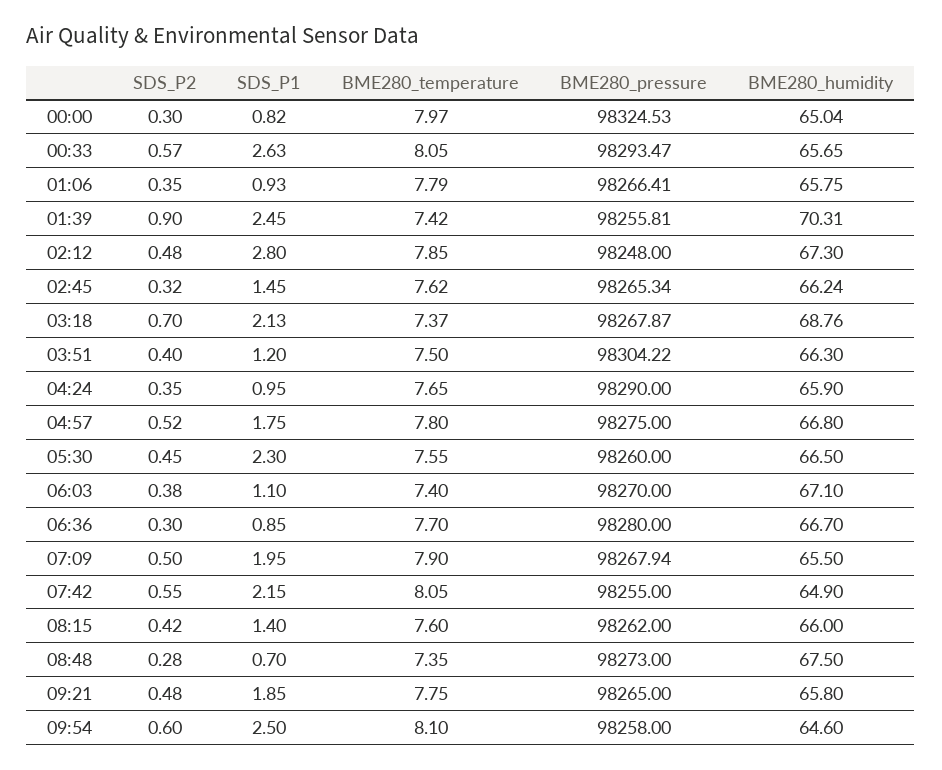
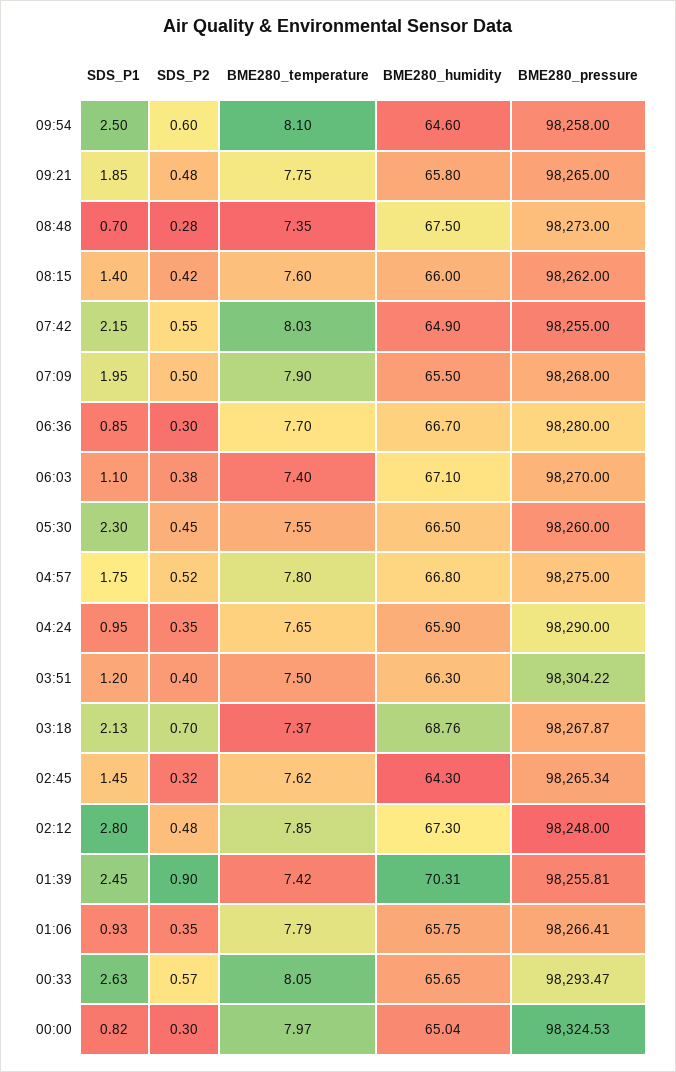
  {
    "SDS_P2": {
      "00:00": 0.3,
      "00:33": 0.57,
      "01:06": 0.35,
      "01:39": 0.9,
      "02:12": 0.48,
      "02:45": 0.32,
      "03:18": 0.7,
      "03:51": 0.4,
      "04:24": 0.35,
      "04:57": 0.52,
      "05:30": 0.45,
      "06:03": 0.38,
      "06:36": 0.3,
      "07:09": 0.5,
      "07:42": 0.55,
      "08:15": 0.42,
      "08:48": 0.28,
      "09:21": 0.48,
      "09:54": 0.6
    },
    "SDS_P1": {
      "00:00": 0.82,
      "00:33": 2.63,
      "01:06": 0.93,
      "01:39": 2.45,
      "02:12": 2.8,
      "02:45": 1.45,
      "03:18": 2.13,
      "03:51": 1.2,
      "04:24": 0.95,
      "04:57": 1.75,
      "05:30": 2.3,
      "06:03": 1.1,
      "06:36": 0.85,
      "07:09": 1.95,
      "07:42": 2.15,
      "08:15": 1.4,
      "08:48": 0.7,
      "09:21": 1.85,
      "09:54": 2.5
    },
    "BME280_temperature": {
      "00:00": 7.97,
      "00:33": 8.05,
      "01:06": 7.79,
      "01:39": 7.42,
      "02:12": 7.85,
      "02:45": 7.62,
      "03:18": 7.37,
      "03:51": 7.5,
      "04:24": 7.65,
      "04:57": 7.8,
      "05:30": 7.55,
      "06:03": 7.4,
      "06:36": 7.7,
      "07:09": 7.9,
-     "07:42": 8.05,
+     "07:42": 8.03,
      "08:15": 7.6,
      "08:48": 7.35,
      "09:21": 7.75,
      "09:54": 8.1
    },
    "BME280_pressure": {
      "00:00": 98324.53,
      "00:33": 98293.47,
      "01:06": 98266.41,
      "01:39": 98255.81,
      "02:12": 98248,
      "02:45": 98265.34,
      "03:18": 98267.87,
      "03:51": 98304.22,
      "04:24": 98290,
      "04:57": 98275,
      "05:30": 98260,
      "06:03": 98270,
      "06:36": 98280,
-     "07:09": 98267.94,
+     "07:09": 98268,
      "07:42": 98255,
      "08:15": 98262,
      "08:48": 98273,
      "09:21": 98265,
      "09:54": 98258
    },
    "BME280_humidity": {
      "00:00": 65.04,
      "00:33": 65.65,
      "01:06": 65.75,
      "01:39": 70.31,
      "02:12": 67.3,
-     "02:45": 66.24,
+     "02:45": 64.3,
      "03:18": 68.76,
      "03:51": 66.3,
      "04:24": 65.9,
      "04:57": 66.8,
      "05:30": 66.5,
      "06:03": 67.1,
      "06:36": 66.7,
      "07:09": 65.5,
      "07:42": 64.9,
      "08:15": 66,
      "08:48": 67.5,
      "09:21": 65.8,
      "09:54": 64.6
    }
  }

